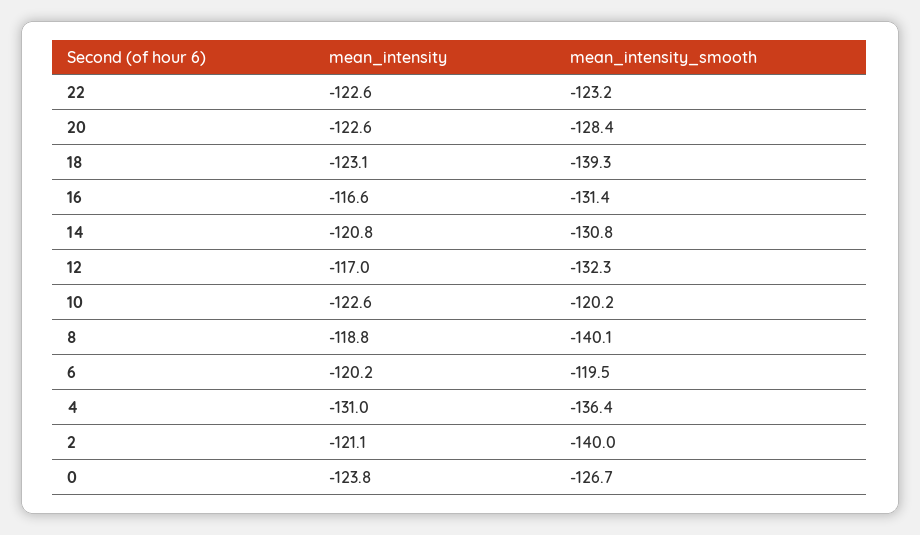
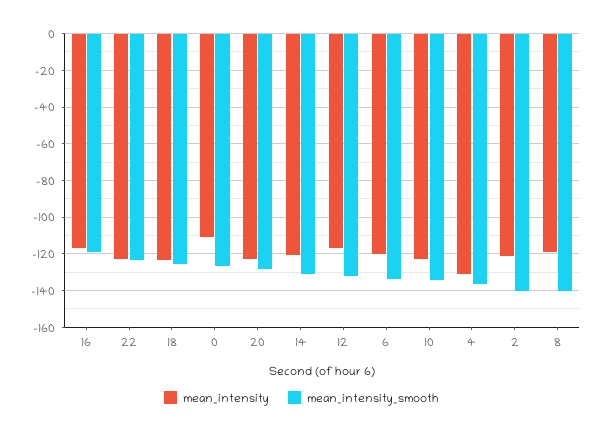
  {
    "mean_intensity": {
      "22": -122.6,
      "20": -122.6,
      "18": -123.1,
      "16": -116.6,
      "14": -120.8,
      "12": -117,
      "10": -122.6,
      "8": -118.8,
      "6": -120.2,
      "4": -131,
      "2": -121.1,
-     "0": -123.8
+     "0": -110
    },
    "mean_intensity_smooth": {
      "22": -123.2,
      "20": -128.4,
-     "18": -139.3,
+     "18": -125,
-     "16": -131.4,
+     "16": -120,
      "14": -130.8,
      "12": -132.3,
-     "10": -120.2,
+     "10": -135,
      "8": -140.1,
-     "6": -119.5,
+     "6": -135,
      "4": -136.4,
      "2": -140,
      "0": -126.7
    }
  }

